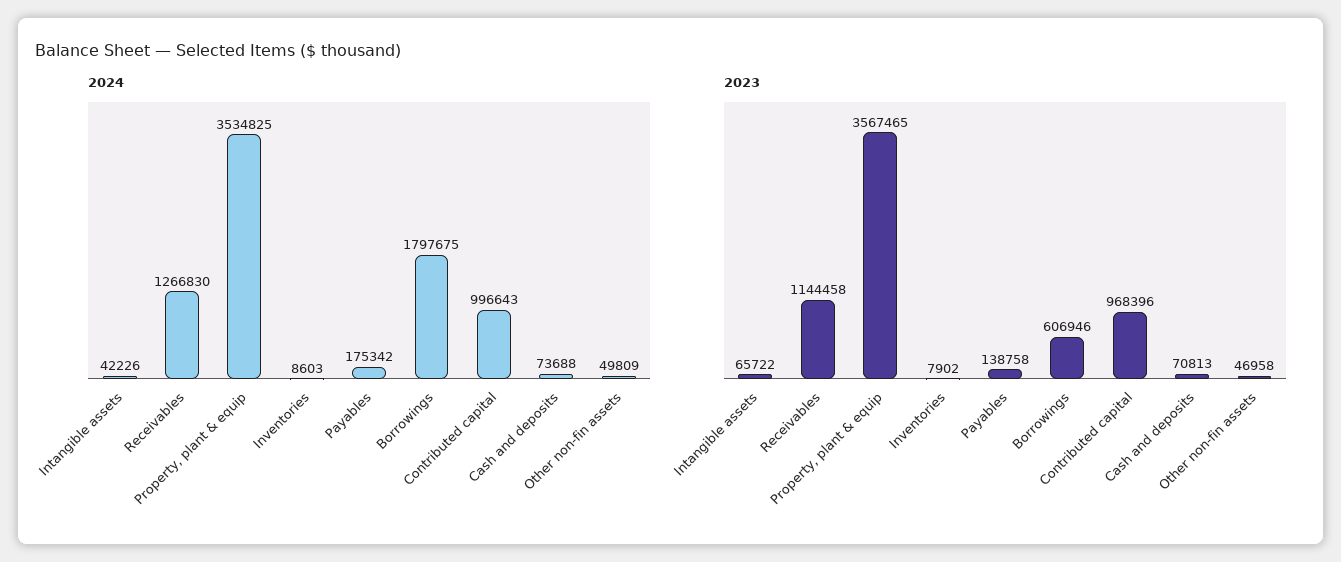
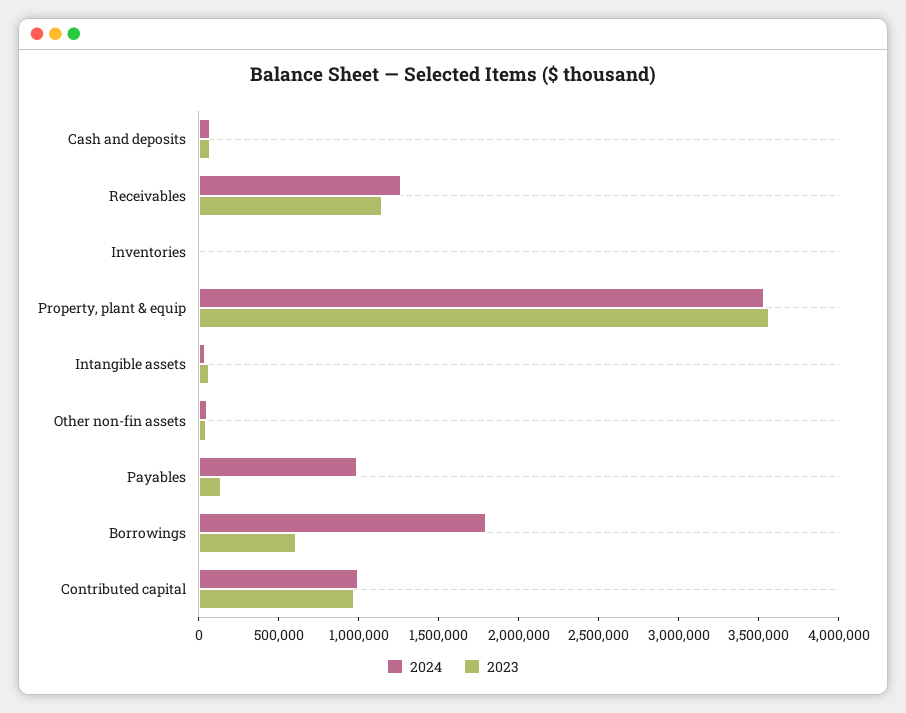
  {
    "2024": {
      "Intangible assets": 42226,
      "Receivables": 1266830,
      "Property, plant & equip": 3534825,
      "Inventories": 8603,
-     "Payables": 175342,
+     "Payables": 1000000,
      "Borrowings": 1797675,
      "Contributed capital": 996643,
      "Cash and deposits": 73688,
      "Other non-fin assets": 49809
    },
    "2023": {
      "Intangible assets": 65722,
      "Receivables": 1144458,
      "Property, plant & equip": 3567465,
      "Inventories": 7902,
      "Payables": 138758,
      "Borrowings": 606946,
      "Contributed capital": 968396,
      "Cash and deposits": 70813,
      "Other non-fin assets": 46958
    }
  }

